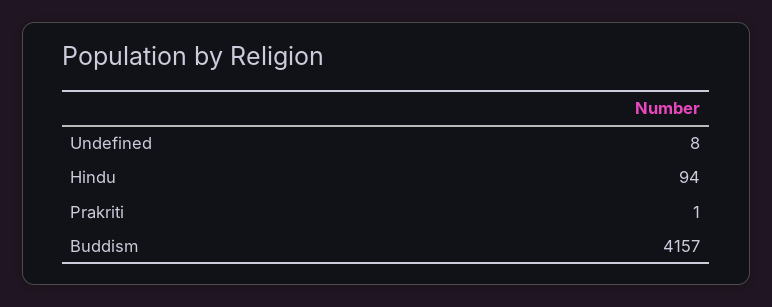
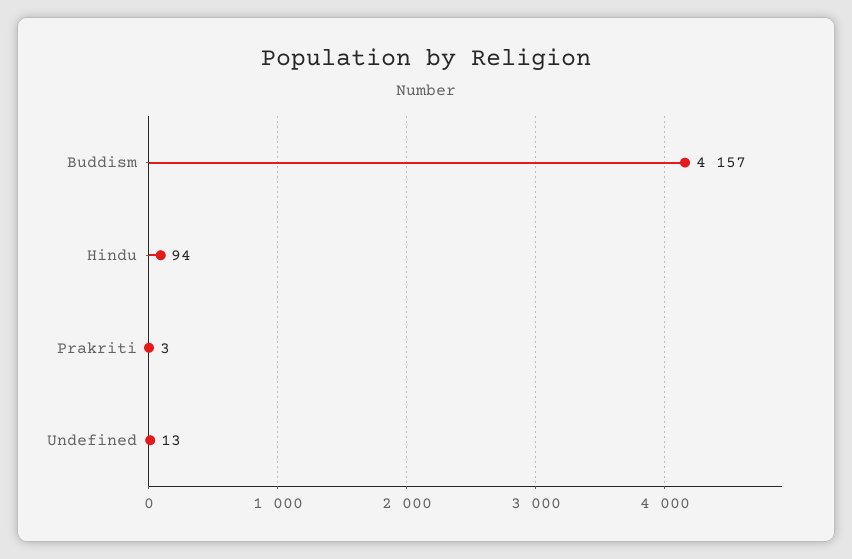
  {
-   "Undefined": 8,
+   "Undefined": 13,
    "Hindu": 94,
-   "Prakriti": 1,
+   "Prakriti": 3,
    "Buddism": 4157
  }

